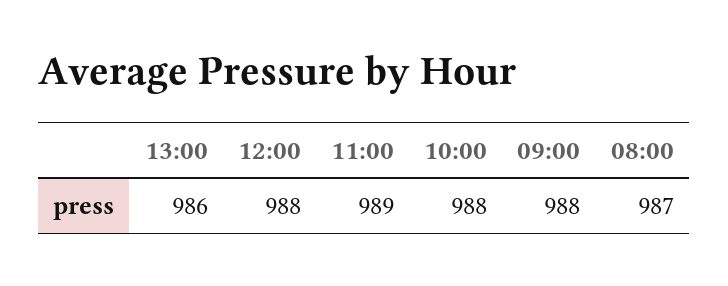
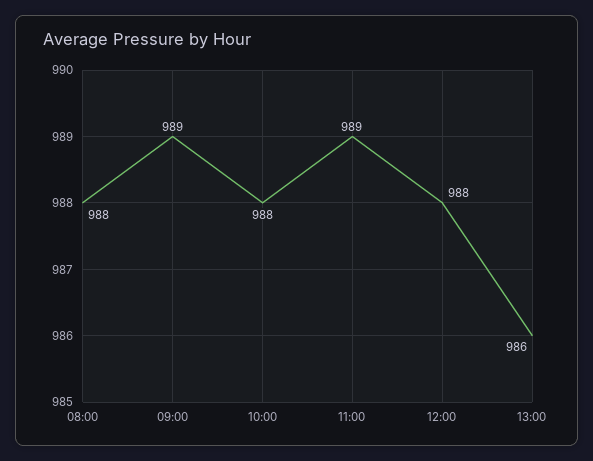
  {
    "13:00": 986,
    "12:00": 988,
    "11:00": 989,
    "10:00": 988,
-   "09:00": 988,
+   "09:00": 989,
-   "08:00": 987
+   "08:00": 988
  }

